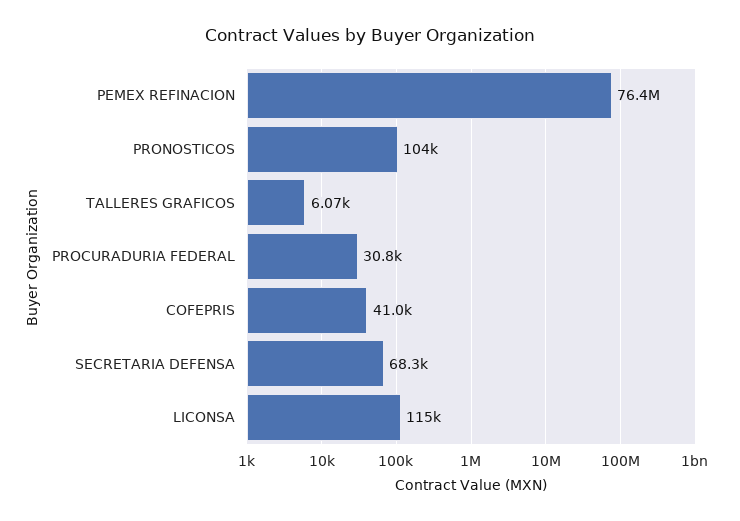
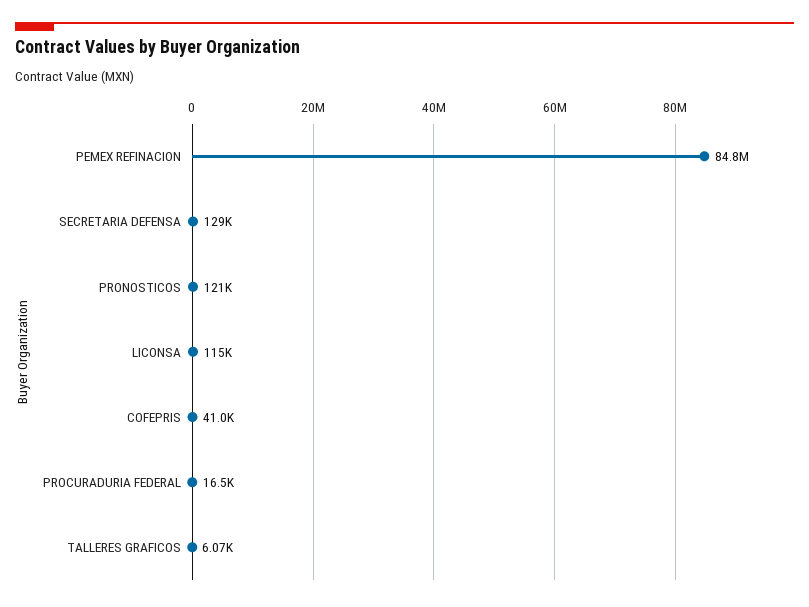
  {
-   "PEMEX REFINACION": 76400000,
+   "PEMEX REFINACION": 84800000,
-   "PRONOSTICOS": 104000,
+   "PRONOSTICOS": 121000,
    "TALLERES GRAFICOS": 6070,
-   "PROCURADURIA FEDERAL": 30800,
+   "PROCURADURIA FEDERAL": 16500,
    "COFEPRIS": 41000,
-   "SECRETARIA DEFENSA": 68300,
+   "SECRETARIA DEFENSA": 129000,
    "LICONSA": 115000
  }

